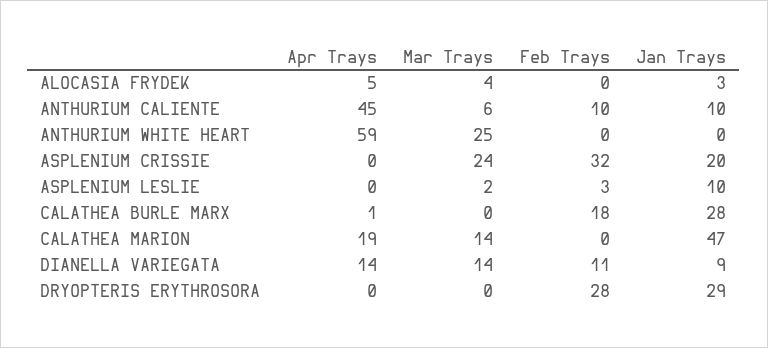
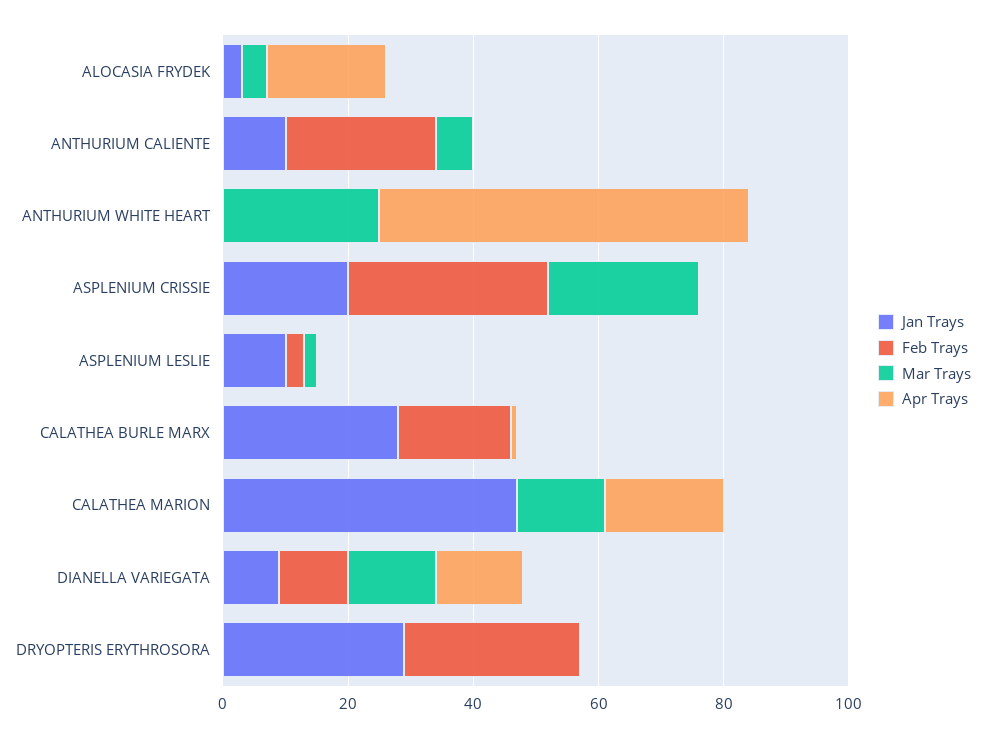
  {
    "Apr Trays": {
-     "ALOCASIA FRYDEK": 5,
+     "ALOCASIA FRYDEK": 20,
-     "ANTHURIUM CALIENTE": 45,
+     "ANTHURIUM CALIENTE": 0,
      "ANTHURIUM WHITE HEART": 59,
      "ASPLENIUM CRISSIE": 0,
      "ASPLENIUM LESLIE": 0,
      "CALATHEA BURLE MARX": 1,
      "CALATHEA MARION": 19,
      "DIANELLA VARIEGATA": 14,
      "DRYOPTERIS ERYTHROSORA": 0
    },
    "Mar Trays": {
      "ALOCASIA FRYDEK": 4,
      "ANTHURIUM CALIENTE": 6,
      "ANTHURIUM WHITE HEART": 25,
      "ASPLENIUM CRISSIE": 24,
      "ASPLENIUM LESLIE": 2,
      "CALATHEA BURLE MARX": 0,
      "CALATHEA MARION": 14,
      "DIANELLA VARIEGATA": 14,
      "DRYOPTERIS ERYTHROSORA": 0
    },
    "Feb Trays": {
      "ALOCASIA FRYDEK": 0,
-     "ANTHURIUM CALIENTE": 10,
+     "ANTHURIUM CALIENTE": 25,
      "ANTHURIUM WHITE HEART": 0,
      "ASPLENIUM CRISSIE": 32,
      "ASPLENIUM LESLIE": 3,
      "CALATHEA BURLE MARX": 18,
      "CALATHEA MARION": 0,
      "DIANELLA VARIEGATA": 11,
      "DRYOPTERIS ERYTHROSORA": 28
    },
    "Jan Trays": {
      "ALOCASIA FRYDEK": 3,
      "ANTHURIUM CALIENTE": 10,
      "ANTHURIUM WHITE HEART": 0,
      "ASPLENIUM CRISSIE": 20,
      "ASPLENIUM LESLIE": 10,
      "CALATHEA BURLE MARX": 28,
      "CALATHEA MARION": 47,
      "DIANELLA VARIEGATA": 9,
      "DRYOPTERIS ERYTHROSORA": 29
    }
  }

